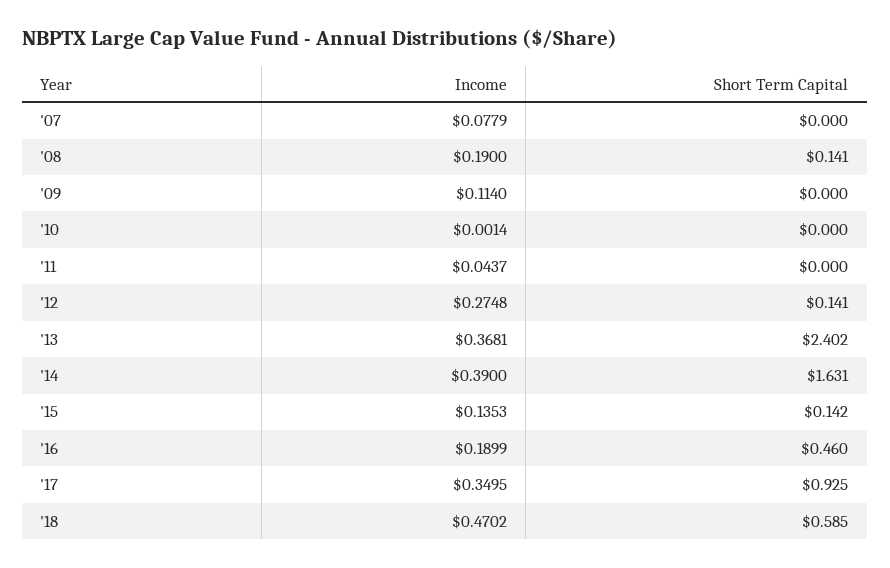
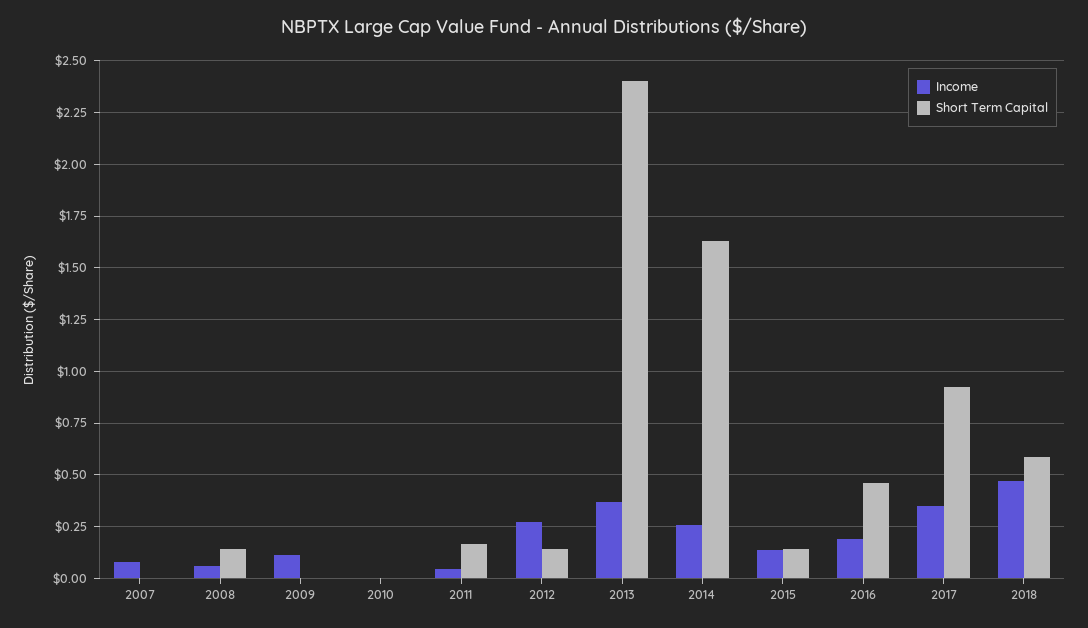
  {
    "Income": {
      "'07": 0.0779,
-     "'08": 0.19,
+     "'08": 0.05,
      "'09": 0.114,
      "'10": 0.0014,
      "'11": 0.0437,
      "'12": 0.2748,
      "'13": 0.3681,
-     "'14": 0.39,
+     "'14": 0.25,
      "'15": 0.1353,
      "'16": 0.1899,
      "'17": 0.3495,
      "'18": 0.4702
    },
    "Short Term Capital": {
      "'07": 0,
      "'08": 0.141,
      "'09": 0,
      "'10": 0,
-     "'11": 0,
+     "'11": 0.15,
      "'12": 0.141,
      "'13": 2.402,
      "'14": 1.631,
      "'15": 0.142,
      "'16": 0.46,
      "'17": 0.925,
      "'18": 0.585
    }
  }

